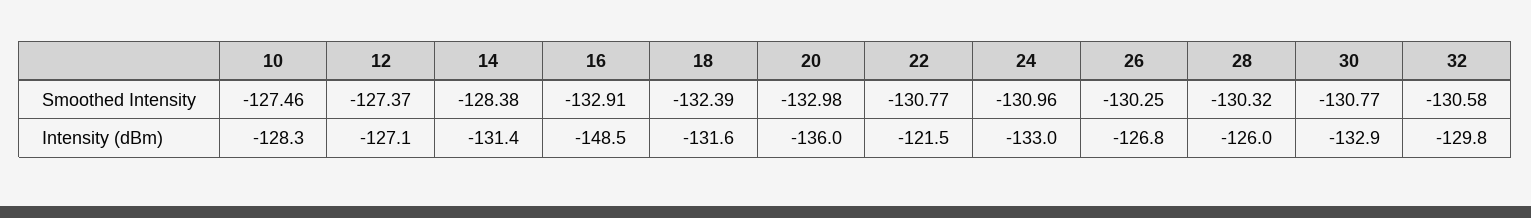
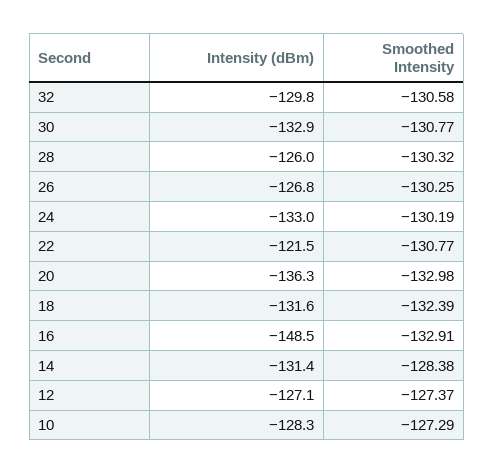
  {
    "10": {
-     "Smoothed Intensity": -127.46,
+     "Smoothed Intensity": -127.29,
      "Intensity (dBm)": -128.3
    },
    "12": {
      "Smoothed Intensity": -127.37,
      "Intensity (dBm)": -127.1
    },
    "14": {
      "Smoothed Intensity": -128.38,
      "Intensity (dBm)": -131.4
    },
    "16": {
      "Smoothed Intensity": -132.91,
      "Intensity (dBm)": -148.5
    },
    "18": {
      "Smoothed Intensity": -132.39,
      "Intensity (dBm)": -131.6
    },
    "20": {
      "Smoothed Intensity": -132.98,
-     "Intensity (dBm)": -136
+     "Intensity (dBm)": -136.3
    },
    "22": {
      "Smoothed Intensity": -130.77,
      "Intensity (dBm)": -121.5
    },
    "24": {
-     "Smoothed Intensity": -130.96,
+     "Smoothed Intensity": -130.19,
      "Intensity (dBm)": -133
    },
    "26": {
      "Smoothed Intensity": -130.25,
      "Intensity (dBm)": -126.8
    },
    "28": {
      "Smoothed Intensity": -130.32,
      "Intensity (dBm)": -126
    },
    "30": {
      "Smoothed Intensity": -130.77,
      "Intensity (dBm)": -132.9
    },
    "32": {
      "Smoothed Intensity": -130.58,
      "Intensity (dBm)": -129.8
    }
  }

